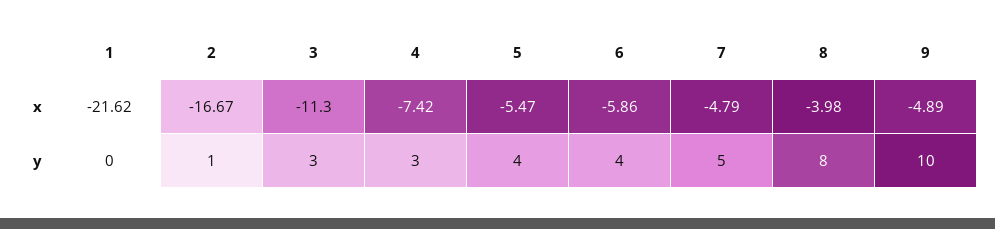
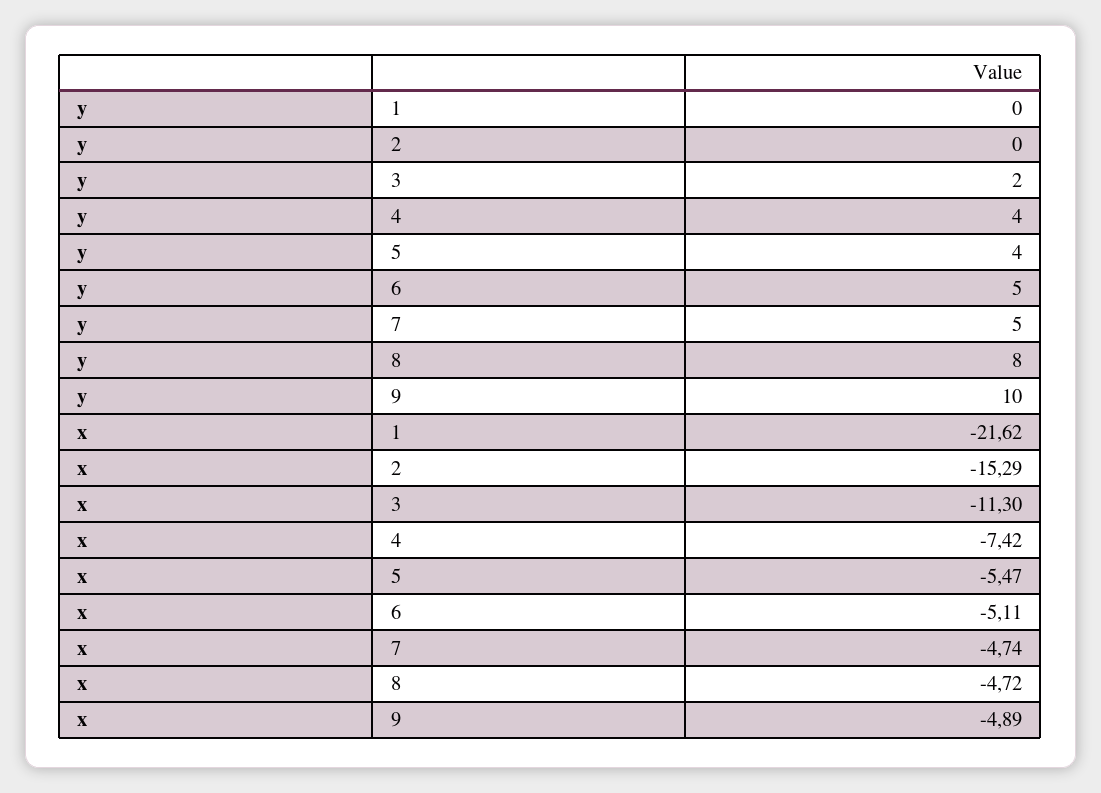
  {
    "1": {
      "x": -21.62,
      "y": 0
    },
    "2": {
-     "x": -16.67,
+     "x": -15.29,
-     "y": 1
+     "y": 0
    },
    "3": {
      "x": -11.3,
-     "y": 3
+     "y": 2
    },
    "4": {
      "x": -7.42,
-     "y": 3
+     "y": 4
    },
    "5": {
      "x": -5.47,
      "y": 4
    },
    "6": {
-     "x": -5.86,
+     "x": -5.11,
-     "y": 4
+     "y": 5
    },
    "7": {
-     "x": -4.79,
+     "x": -4.74,
      "y": 5
    },
    "8": {
-     "x": -3.98,
+     "x": -4.72,
      "y": 8
    },
    "9": {
      "x": -4.89,
      "y": 10
    }
  }

